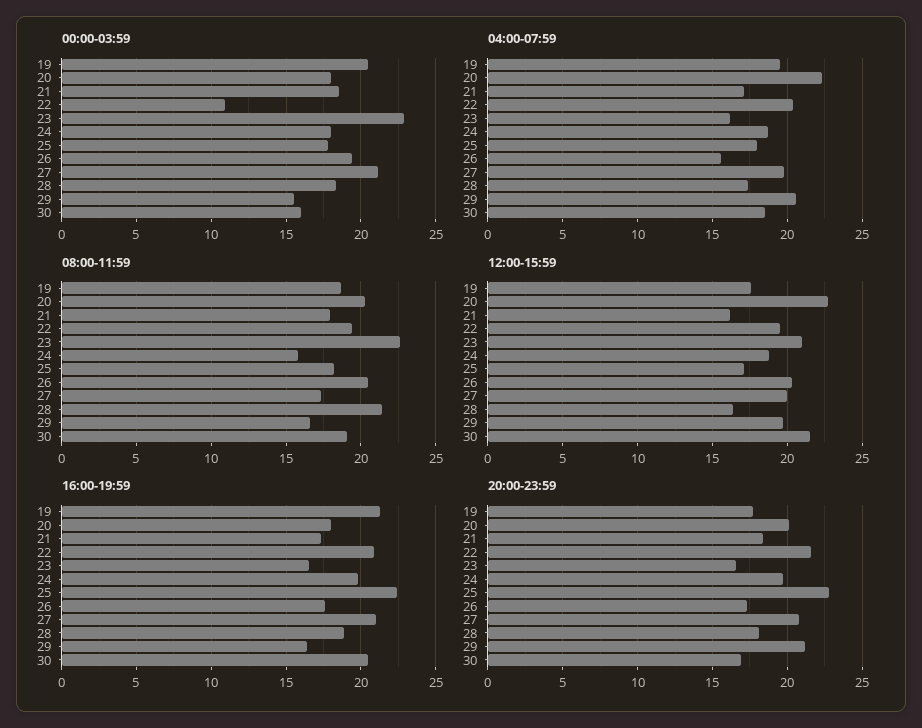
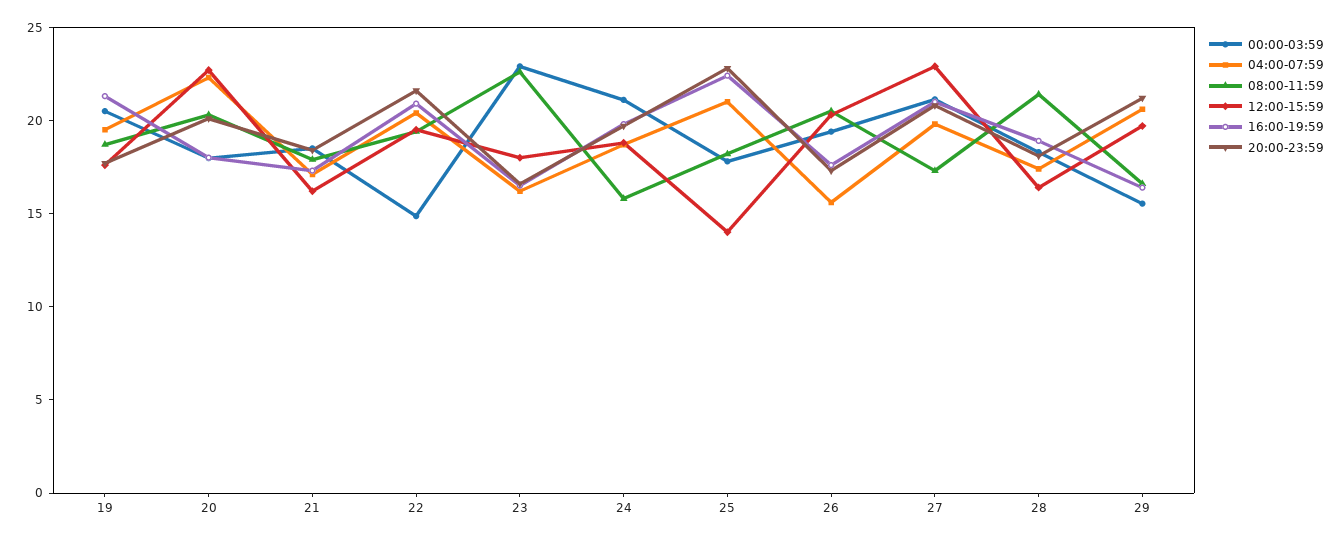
  {
    "00:00-03:59": {
      "19": 20.5,
      "20": 18,
      "21": 18.5,
-     "22": 11,
+     "22": 15,
      "23": 23,
-     "24": 18,
+     "24": 21,
      "25": 18,
      "26": 19.5,
      "27": 21,
      "28": 18.5,
-     "29": 15.5,
+     "29": 15.5
-     "30": 16
    },
    "04:00-07:59": {
      "19": 19.5,
      "20": 22.5,
      "21": 17,
      "22": 20.5,
      "23": 16,
      "24": 18.5,
-     "25": 18,
+     "25": 21,
      "26": 15.5,
      "27": 20,
      "28": 17.5,
-     "29": 20.5,
+     "29": 20.5
-     "30": 18.5
    },
    "08:00-11:59": {
      "19": 18.5,
      "20": 20.5,
      "21": 18,
      "22": 19.5,
      "23": 22.5,
      "24": 16,
      "25": 18,
      "26": 20.5,
      "27": 17.5,
      "28": 21.5,
-     "29": 16.5,
+     "29": 16.5
-     "30": 19
    },
    "12:00-15:59": {
      "19": 17.5,
      "20": 22.5,
      "21": 16,
      "22": 19.5,
-     "23": 21,
+     "23": 18,
      "24": 19,
-     "25": 17,
+     "25": 14,
      "26": 20.5,
-     "27": 20,
+     "27": 23,
      "28": 16.5,
-     "29": 19.5,
+     "29": 19.5
-     "30": 21.5
    },
    "16:00-19:59": {
      "19": 21.5,
      "20": 18,
      "21": 17.5,
      "22": 21,
      "23": 16.5,
      "24": 20,
      "25": 22.5,
      "26": 17.5,
      "27": 21,
      "28": 19,
-     "29": 16.5,
+     "29": 16.5
-     "30": 20.5
    },
    "20:00-23:59": {
      "19": 17.5,
      "20": 20,
      "21": 18.5,
      "22": 21.5,
      "23": 16.5,
      "24": 19.5,
      "25": 23,
      "26": 17.5,
      "27": 21,
      "28": 18,
-     "29": 21,
+     "29": 21
-     "30": 17
    }
  }

